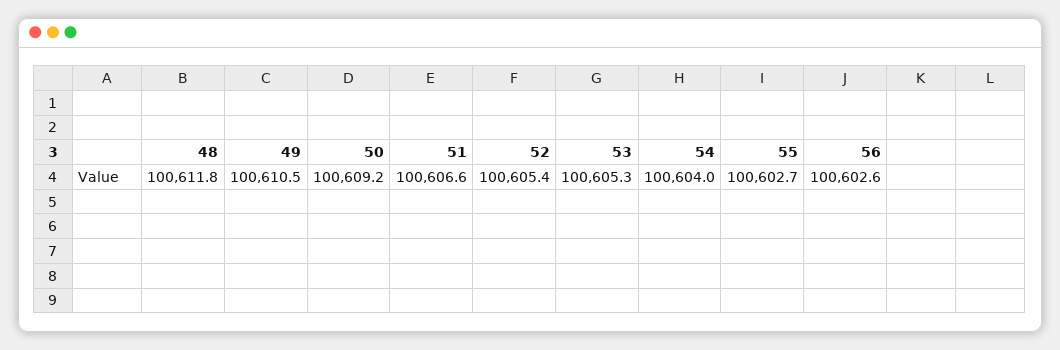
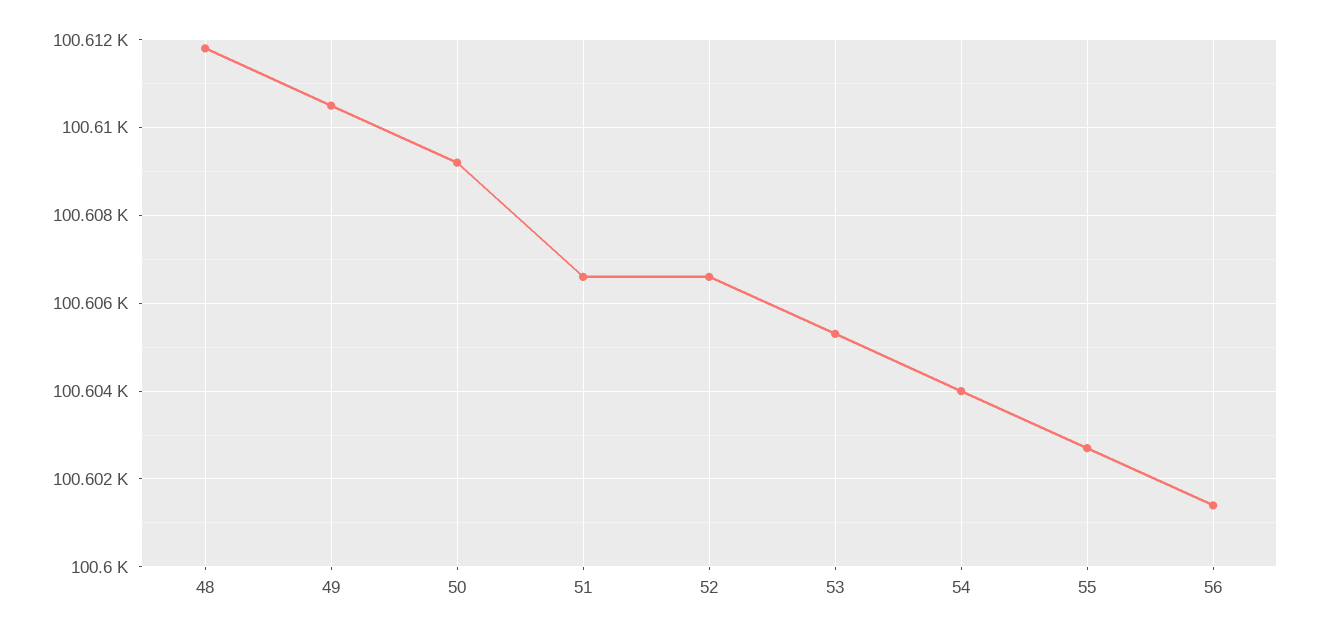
  {
    "48": 100611.8,
    "49": 100610.5,
    "50": 100609.2,
    "51": 100606.6,
-   "52": 100605.4,
+   "52": 100606.5,
    "53": 100605.3,
    "54": 100604,
    "55": 100602.7,
-   "56": 100602.6
+   "56": 100601.5
  }

